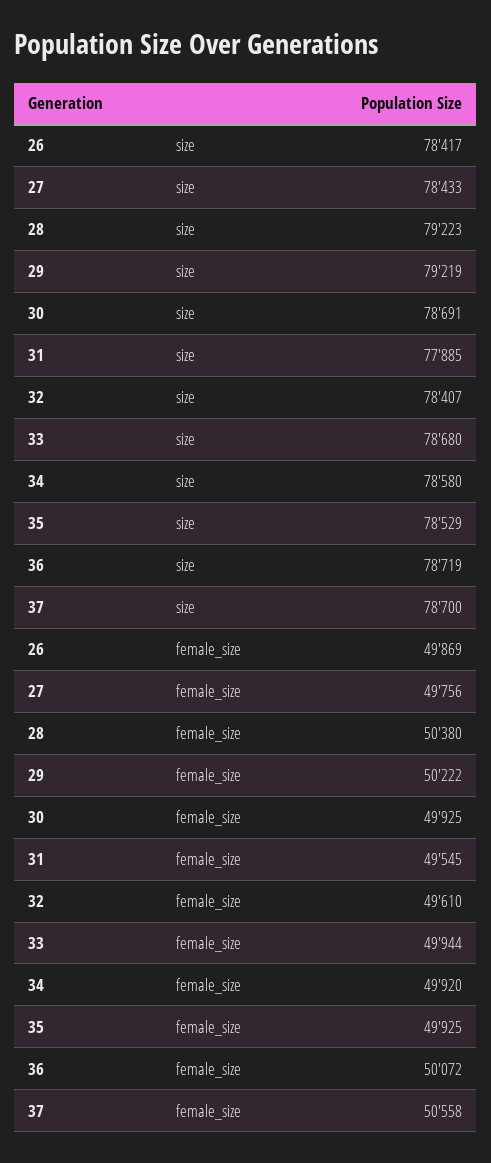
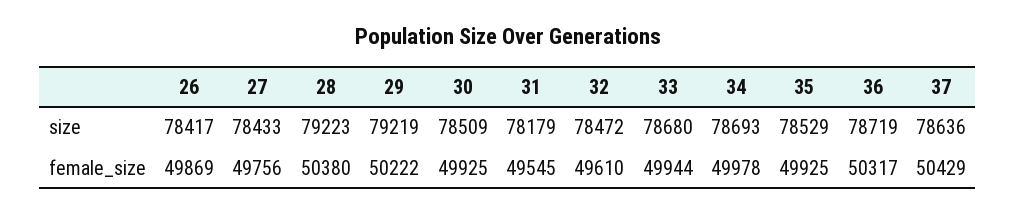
  {
    "26": {
      "size": 78417,
      "female_size": 49869
    },
    "27": {
      "size": 78433,
      "female_size": 49756
    },
    "28": {
      "size": 79223,
      "female_size": 50380
    },
    "29": {
      "size": 79219,
      "female_size": 50222
    },
    "30": {
-     "size": 78691,
+     "size": 78509,
      "female_size": 49925
    },
    "31": {
-     "size": 77885,
+     "size": 78179,
      "female_size": 49545
    },
    "32": {
-     "size": 78407,
+     "size": 78472,
      "female_size": 49610
    },
    "33": {
      "size": 78680,
      "female_size": 49944
    },
    "34": {
-     "size": 78580,
+     "size": 78693,
-     "female_size": 49920
+     "female_size": 49978
    },
    "35": {
      "size": 78529,
      "female_size": 49925
    },
    "36": {
      "size": 78719,
-     "female_size": 50072
+     "female_size": 50317
    },
    "37": {
-     "size": 78700,
+     "size": 78636,
-     "female_size": 50558
+     "female_size": 50429
    }
  }

